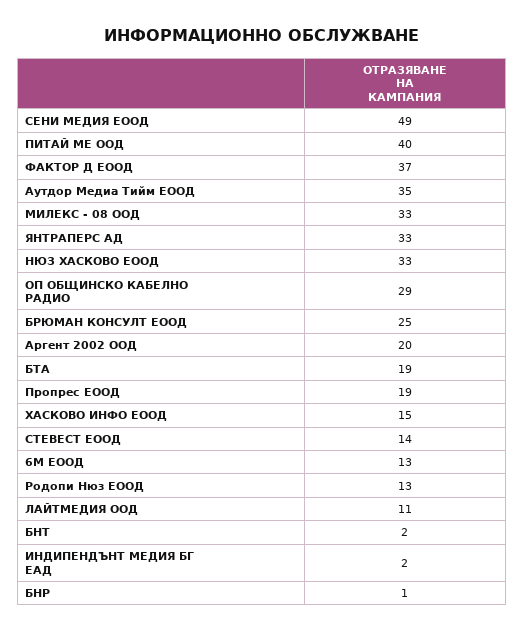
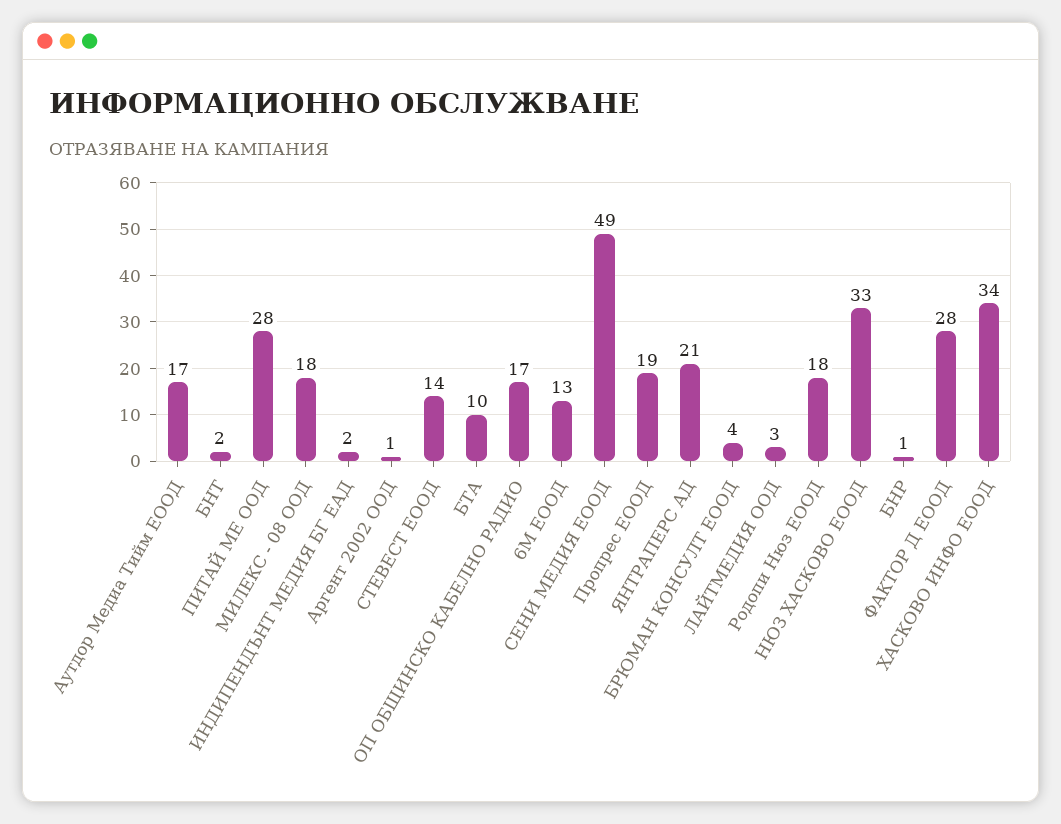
  {
    "СЕНИ МЕДИЯ ЕООД": 49,
-   "ПИТАЙ МЕ ООД": 40,
+   "ПИТАЙ МЕ ООД": 28,
-   "ФАКТОР Д ЕООД": 37,
+   "ФАКТОР Д ЕООД": 28,
-   "Аутдор Медиа Тийм ЕООД": 35,
+   "Аутдор Медиа Тийм ЕООД": 17,
-   "МИЛЕКС - 08 ООД": 33,
+   "МИЛЕКС - 08 ООД": 18,
-   "ЯНТРАПЕРС АД": 33,
+   "ЯНТРАПЕРС АД": 21,
    "НЮЗ ХАСКОВО ЕООД": 33,
-   "ОП ОБЩИНСКО КАБЕЛНО РАДИО": 29,
+   "ОП ОБЩИНСКО КАБЕЛНО РАДИО": 17,
-   "БРЮМАН КОНСУЛТ ЕООД": 25,
+   "БРЮМАН КОНСУЛТ ЕООД": 4,
-   "Аргент 2002 ООД": 20,
+   "Аргент 2002 ООД": 1,
-   "БТА": 19,
+   "БТА": 10,
    "Пропрес ЕООД": 19,
-   "ХАСКОВО ИНФО ЕООД": 15,
+   "ХАСКОВО ИНФО ЕООД": 34,
    "СТЕВЕСТ ЕООД": 14,
    "6М ЕООД": 13,
-   "Родопи Нюз ЕООД": 13,
+   "Родопи Нюз ЕООД": 18,
-   "ЛАЙТМЕДИЯ ООД": 11,
+   "ЛАЙТМЕДИЯ ООД": 3,
    "БНТ": 2,
    "ИНДИПЕНДЪНТ МЕДИЯ БГ ЕАД": 2,
    "БНР": 1
  }

